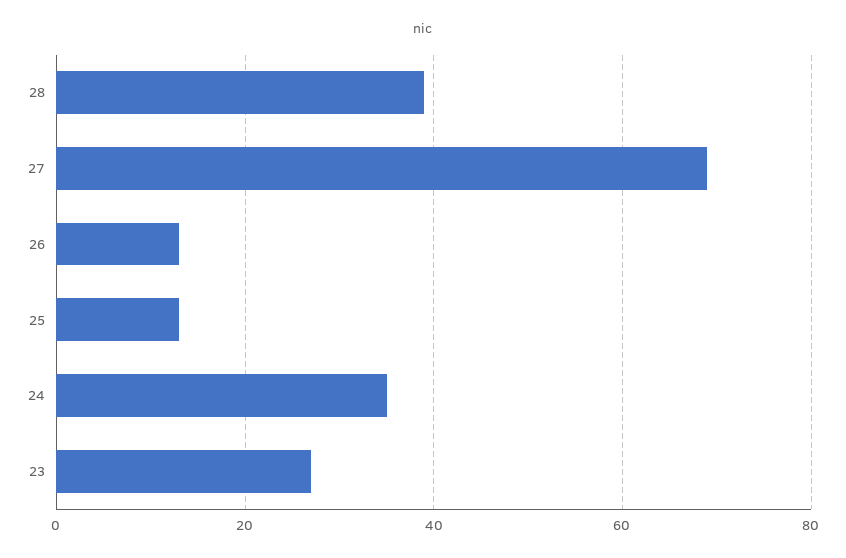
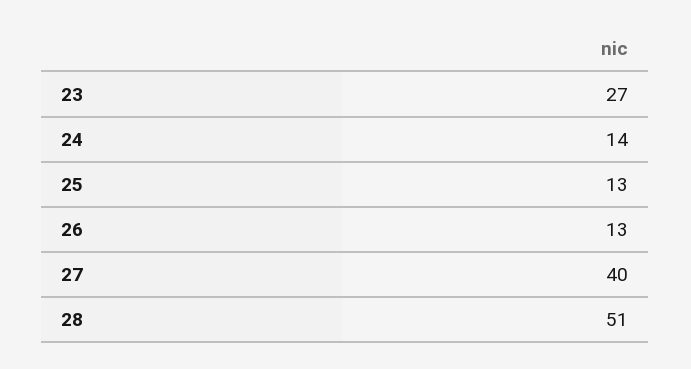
  {
-   "28": 40,
+   "28": 51,
-   "27": 70,
+   "27": 40,
    "26": 13,
    "25": 13,
-   "24": 35,
+   "24": 14,
    "23": 27
  }

